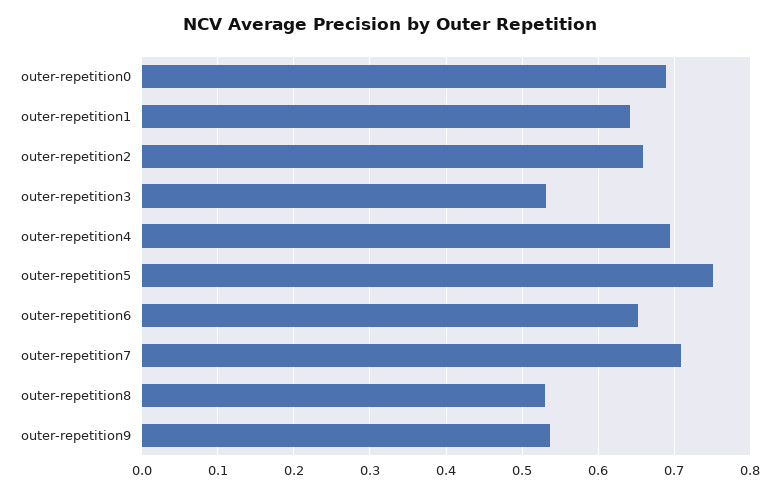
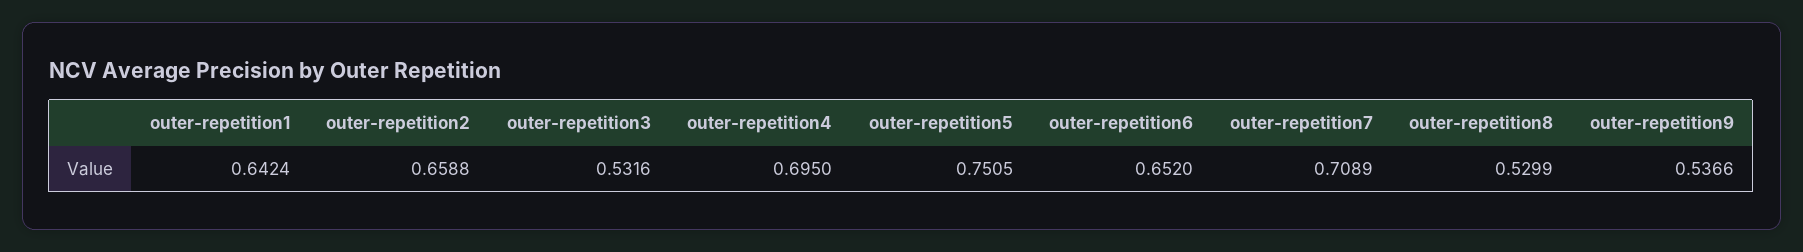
  {
-   "outer-repetition0": 0.69,
    "outer-repetition1": 0.6424,
    "outer-repetition2": 0.6588,
    "outer-repetition3": 0.5316,
    "outer-repetition4": 0.695,
    "outer-repetition5": 0.7505,
    "outer-repetition6": 0.652,
    "outer-repetition7": 0.7089,
    "outer-repetition8": 0.5299,
    "outer-repetition9": 0.5366
  }

